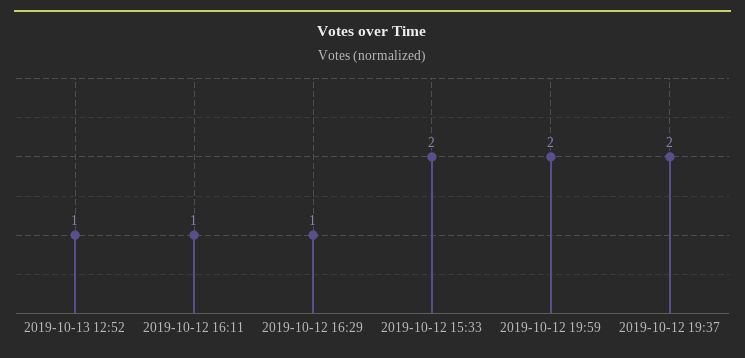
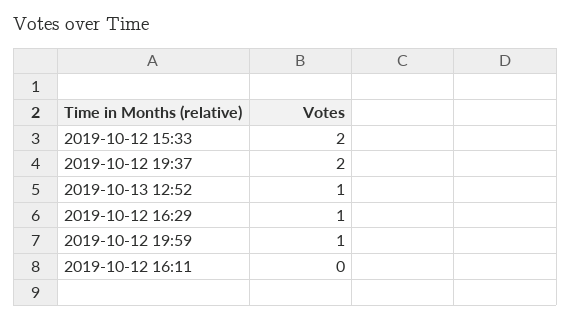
  {
    "2019-10-13 12:52": 1,
-   "2019-10-12 16:11": 1,
+   "2019-10-12 16:11": 0,
    "2019-10-12 16:29": 1,
    "2019-10-12 15:33": 2,
-   "2019-10-12 19:59": 2,
+   "2019-10-12 19:59": 1,
    "2019-10-12 19:37": 2
  }

